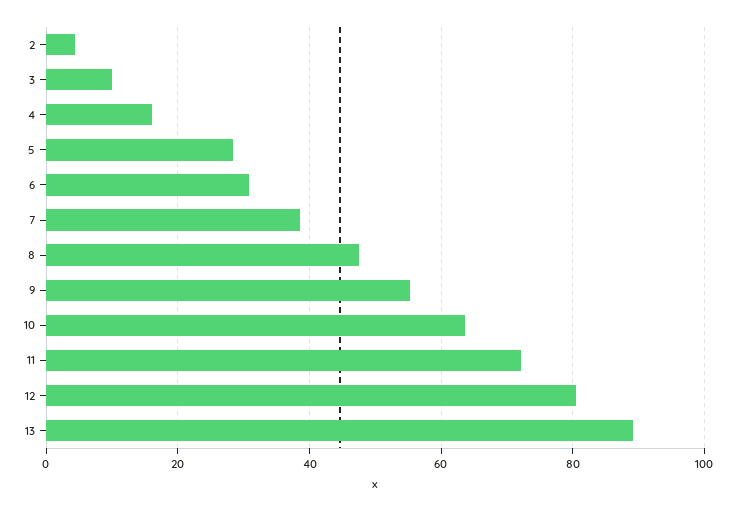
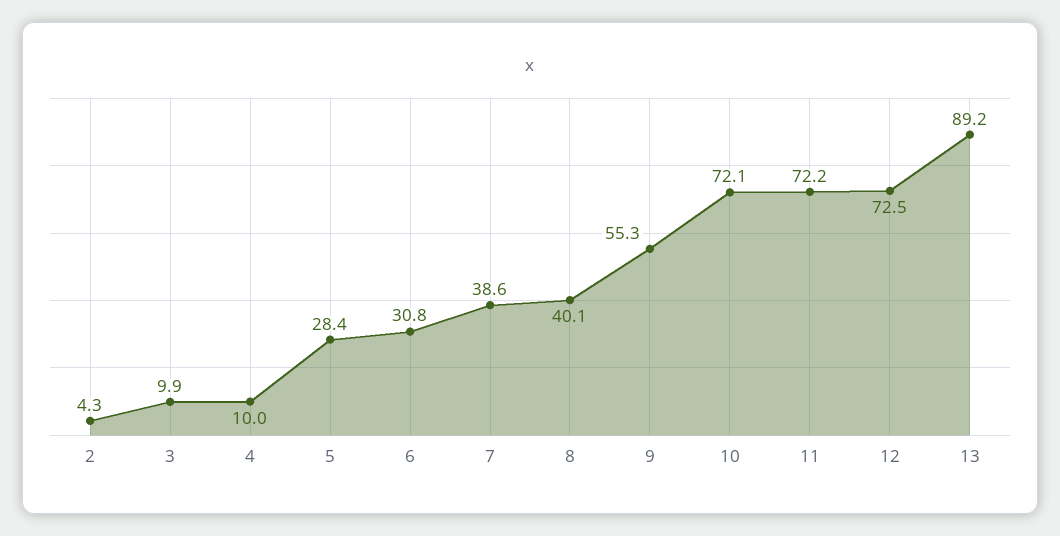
  {
    "2": 4.3,
    "3": 9.9,
-   "4": 16,
+   "4": 10,
    "5": 28.4,
    "6": 30.8,
    "7": 38.6,
-   "8": 48,
+   "8": 40.1,
    "9": 55.3,
-   "10": 64,
+   "10": 72.1,
    "11": 72.2,
-   "12": 80,
+   "12": 72.5,
    "13": 89.2
  }

